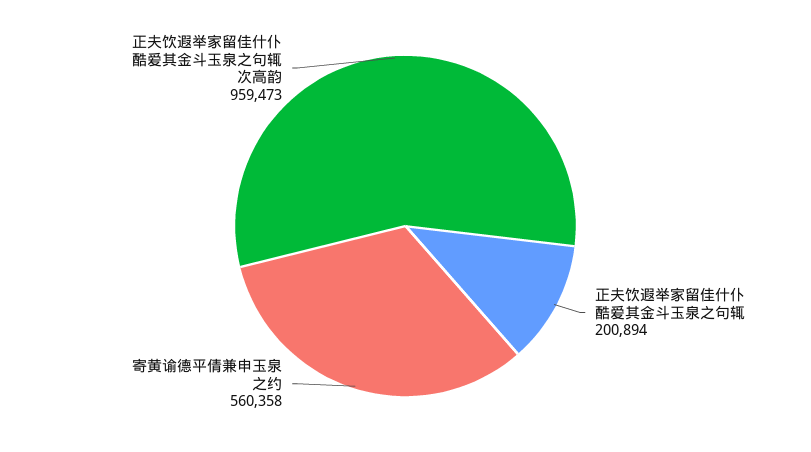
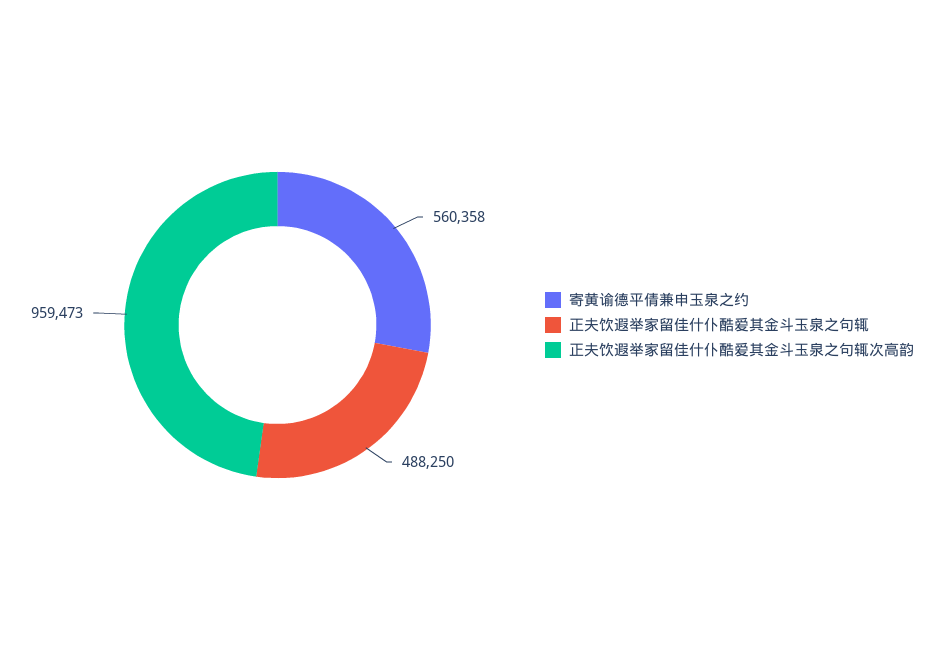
  {
-   "正夫饮遐举家留佳什仆酷爱其金斗玉泉之句辄": 200894,
+   "正夫饮遐举家留佳什仆酷爱其金斗玉泉之句辄": 488250,
    "寄黄谕德平倩兼申玉泉之约": 560358,
    "正夫饮遐举家留佳什仆酷爱其金斗玉泉之句辄次高韵": 959473
  }

